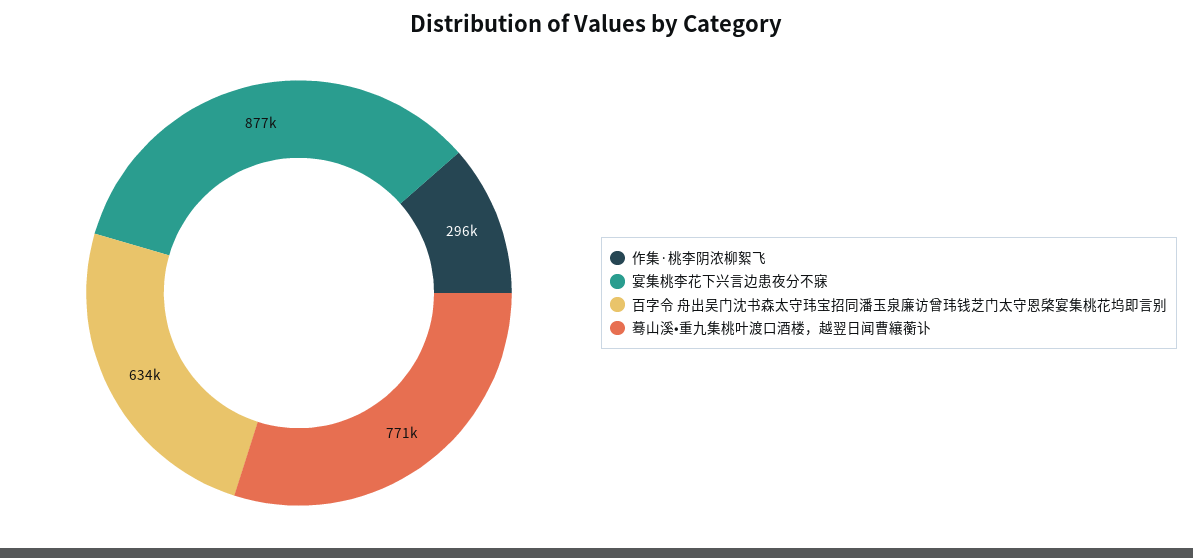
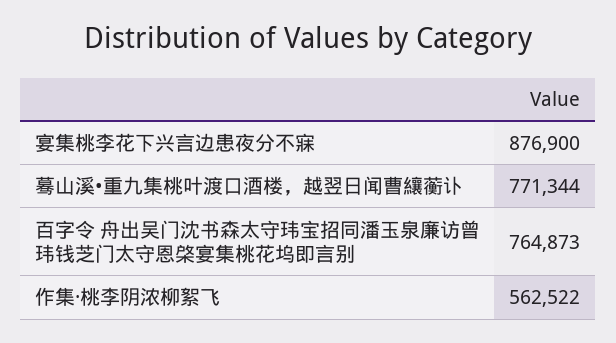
  {
-   "作集·桃李阴浓柳絮飞": 296000,
+   "作集·桃李阴浓柳絮飞": 562522,
    "宴集桃李花下兴言边患夜分不寐": 876900,
-   "百字令 舟出吴门沈书森太守玮宝招同潘玉泉廉访曾玮钱芝门太守恩棨宴集桃花坞即言别": 634000,
+   "百字令 舟出吴门沈书森太守玮宝招同潘玉泉廉访曾玮钱芝门太守恩棨宴集桃花坞即言别": 764873,
    "蓦山溪•重九集桃叶渡口酒楼，越翌日闻曹纕蘅讣": 771344
  }

